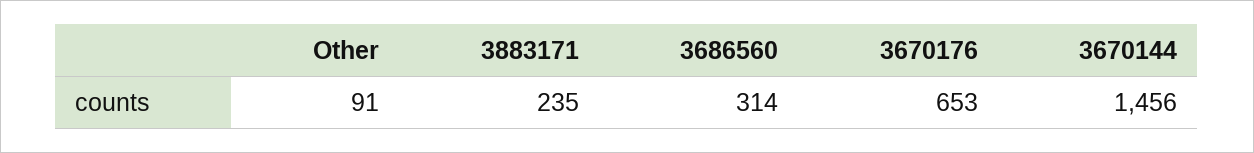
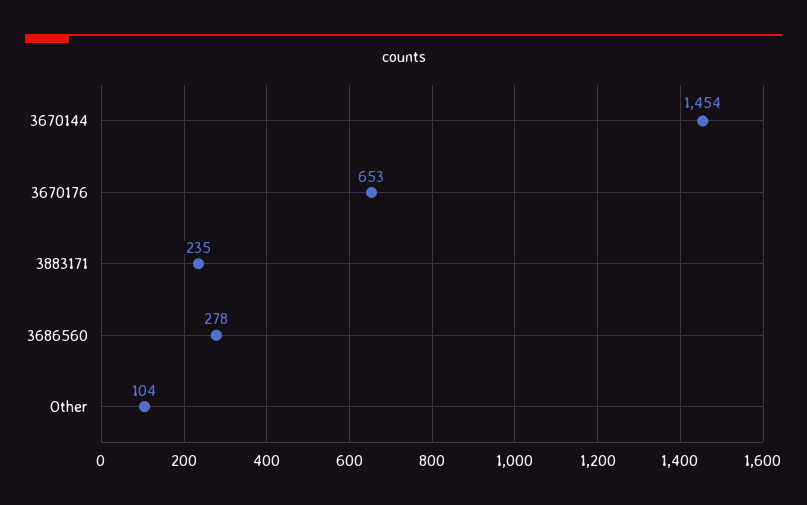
  {
-   "Other": 91,
+   "Other": 104,
    "3883171": 235,
-   "3686560": 314,
+   "3686560": 278,
    "3670176": 653,
-   "3670144": 1456
+   "3670144": 1454
  }

